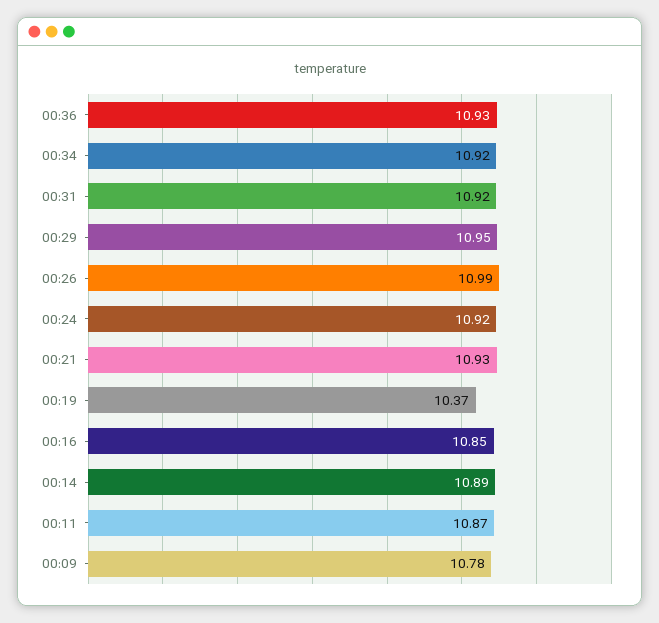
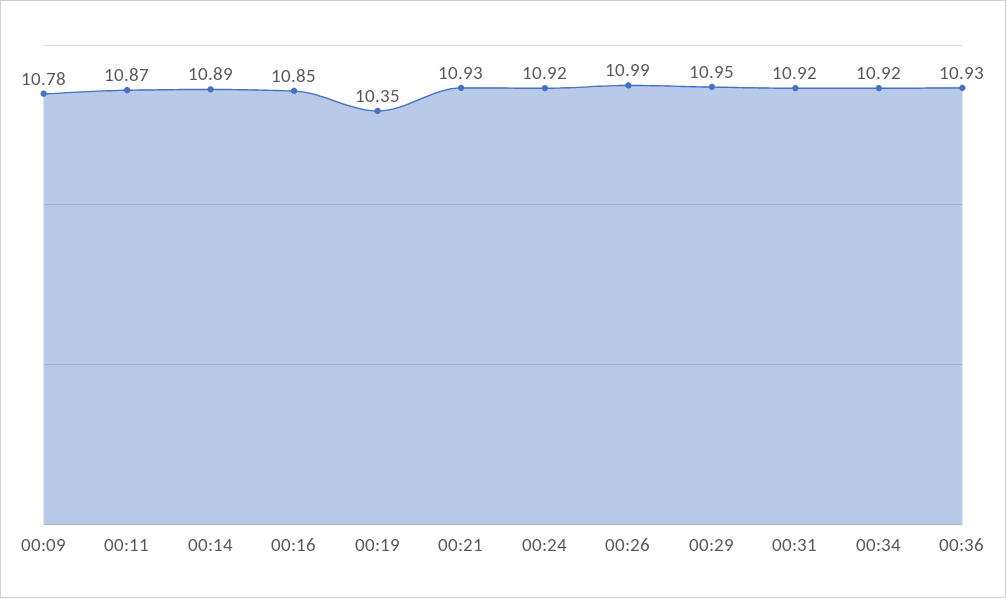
  {
    "00:36": 10.93,
    "00:34": 10.92,
    "00:31": 10.92,
    "00:29": 10.95,
    "00:26": 10.99,
    "00:24": 10.92,
    "00:21": 10.93,
-   "00:19": 10.37,
+   "00:19": 10.35,
    "00:16": 10.85,
    "00:14": 10.89,
    "00:11": 10.87,
    "00:09": 10.78
  }

